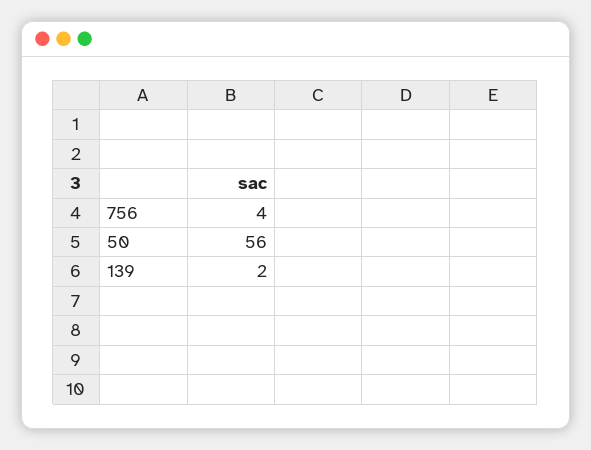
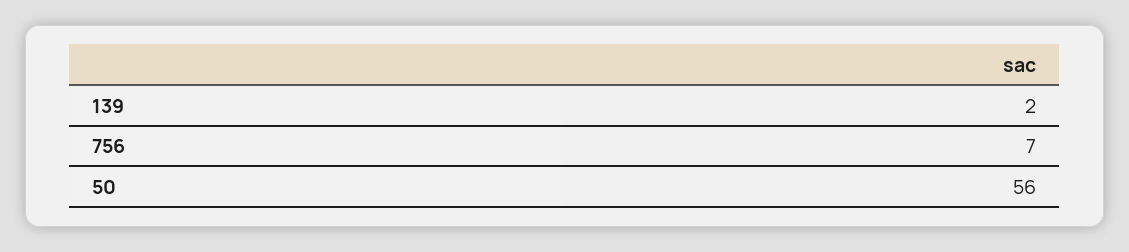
  {
-   "756": 4,
+   "756": 7,
    "50": 56,
    "139": 2
  }

